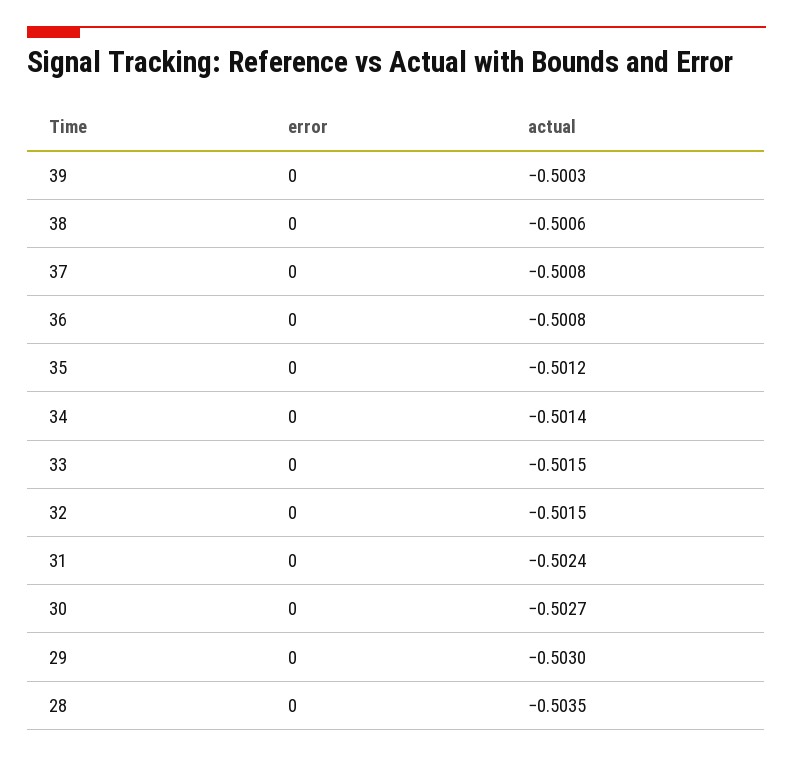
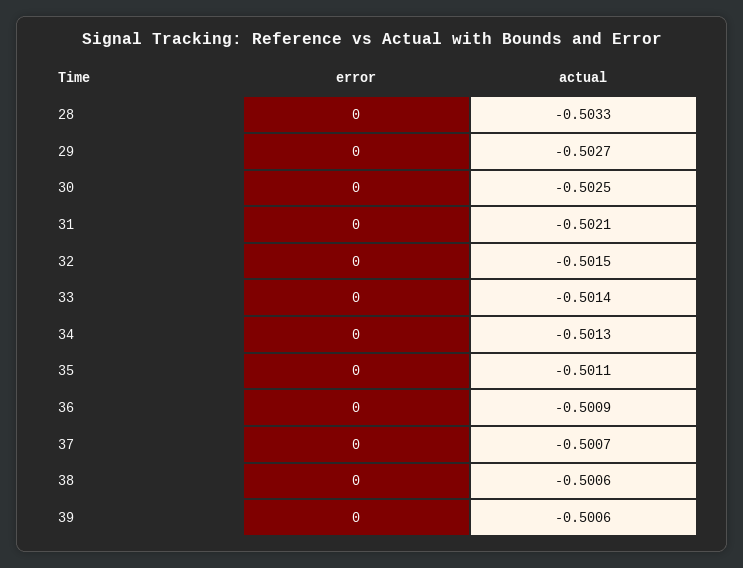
  {
    "error": {
      "39": 0,
      "38": 0,
      "37": 0,
      "36": 0,
      "35": 0,
      "34": 0,
      "33": 0,
      "32": 0,
      "31": 0,
      "30": 0,
      "29": 0,
      "28": 0
    },
    "actual": {
-     "39": -0.5003,
+     "39": -0.5006,
      "38": -0.5006,
-     "37": -0.5008,
+     "37": -0.5007,
-     "36": -0.5008,
+     "36": -0.5009,
-     "35": -0.5012,
+     "35": -0.5011,
-     "34": -0.5014,
+     "34": -0.5013,
-     "33": -0.5015,
+     "33": -0.5014,
      "32": -0.5015,
-     "31": -0.5024,
+     "31": -0.5021,
-     "30": -0.5027,
+     "30": -0.5025,
-     "29": -0.503,
+     "29": -0.5027,
-     "28": -0.5035
+     "28": -0.5033
    }
  }

